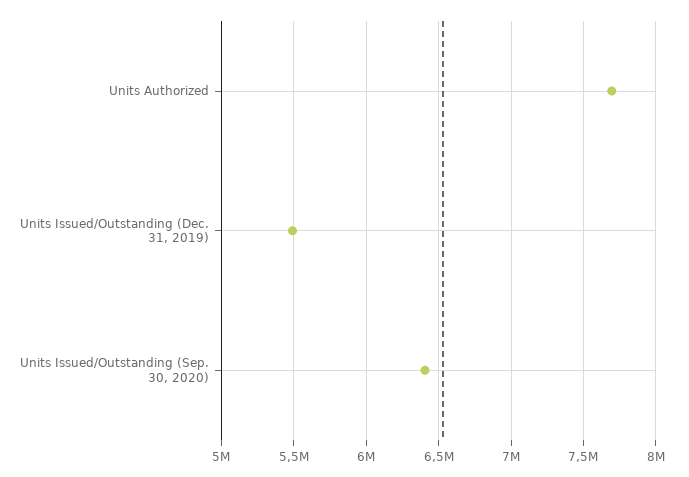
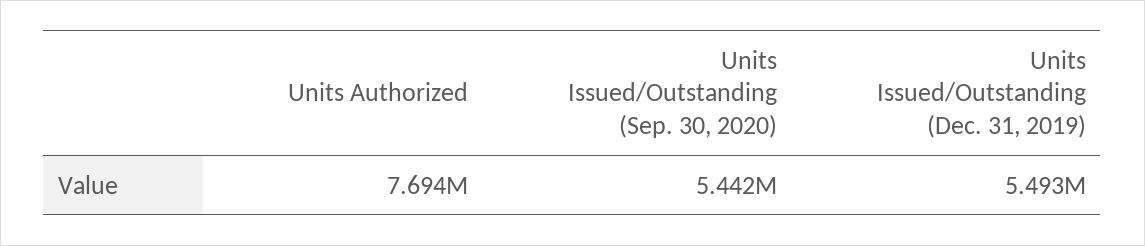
  {
    "Units Authorized": 7694000,
    "Units Issued/Outstanding (Dec. 31, 2019)": 5493000,
-   "Units Issued/Outstanding (Sep. 30, 2020)": 6400000
+   "Units Issued/Outstanding (Sep. 30, 2020)": 5442000
  }

